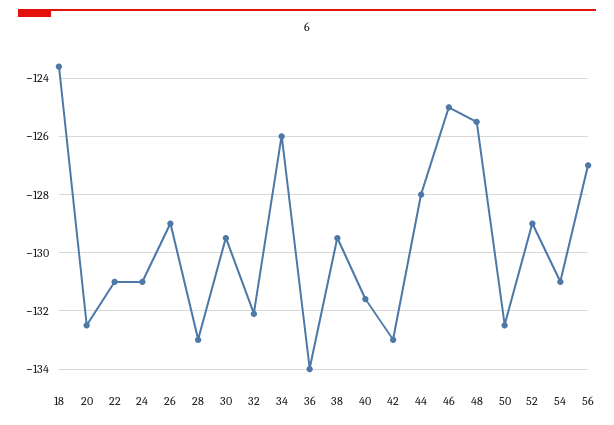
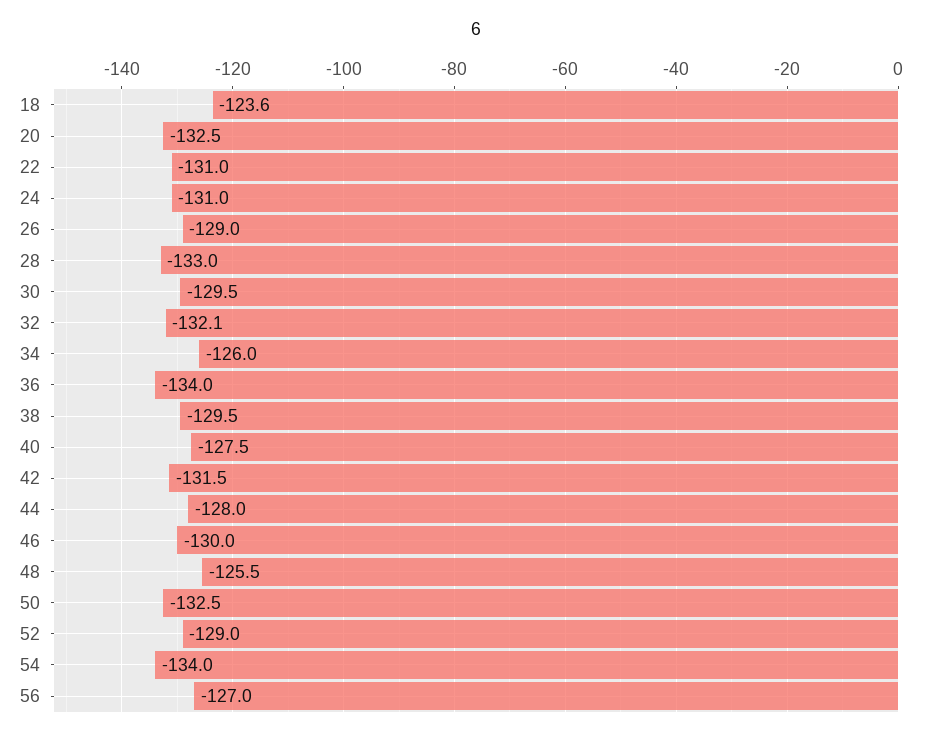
  {
    "18": -123.6,
    "20": -132.5,
    "22": -131,
    "24": -131,
    "26": -129,
    "28": -133,
    "30": -129.5,
    "32": -132.1,
    "34": -126,
    "36": -134,
    "38": -129.5,
-   "40": -131.5,
+   "40": -127.5,
-   "42": -133,
+   "42": -131.5,
    "44": -128,
-   "46": -125,
+   "46": -130,
    "48": -125.5,
    "50": -132.5,
    "52": -129,
-   "54": -131,
+   "54": -134,
    "56": -127
  }

